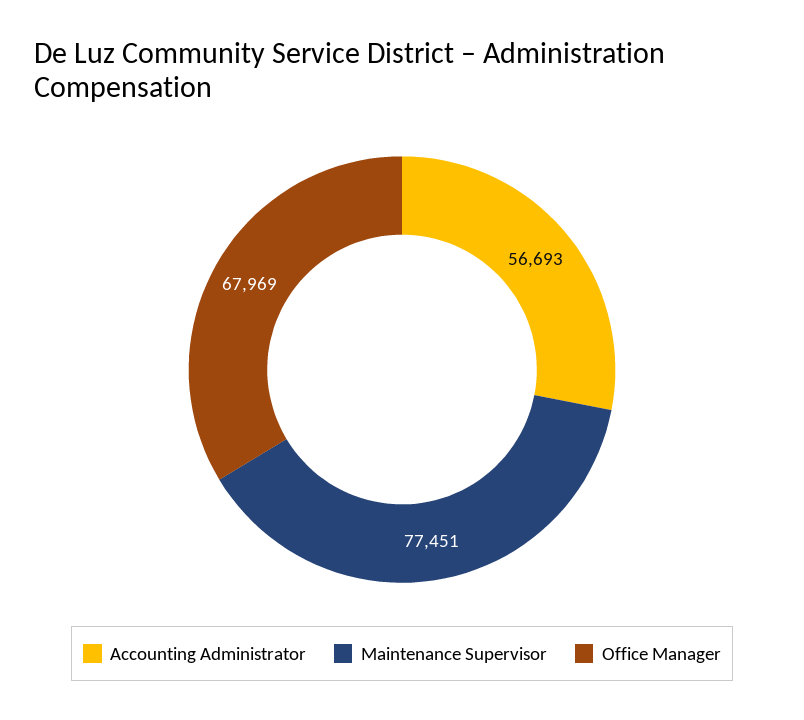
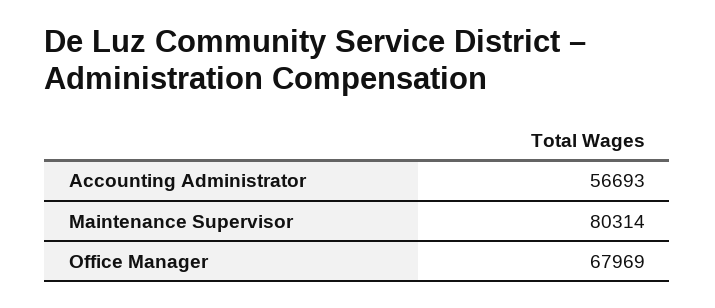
  {
    "Accounting Administrator": 56693,
-   "Maintenance Supervisor": 77451,
+   "Maintenance Supervisor": 80314,
    "Office Manager": 67969
  }

